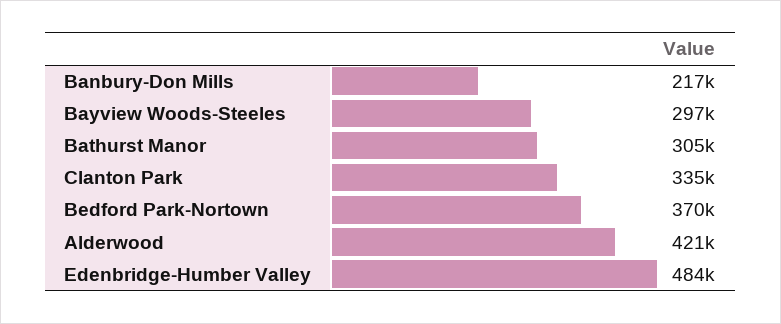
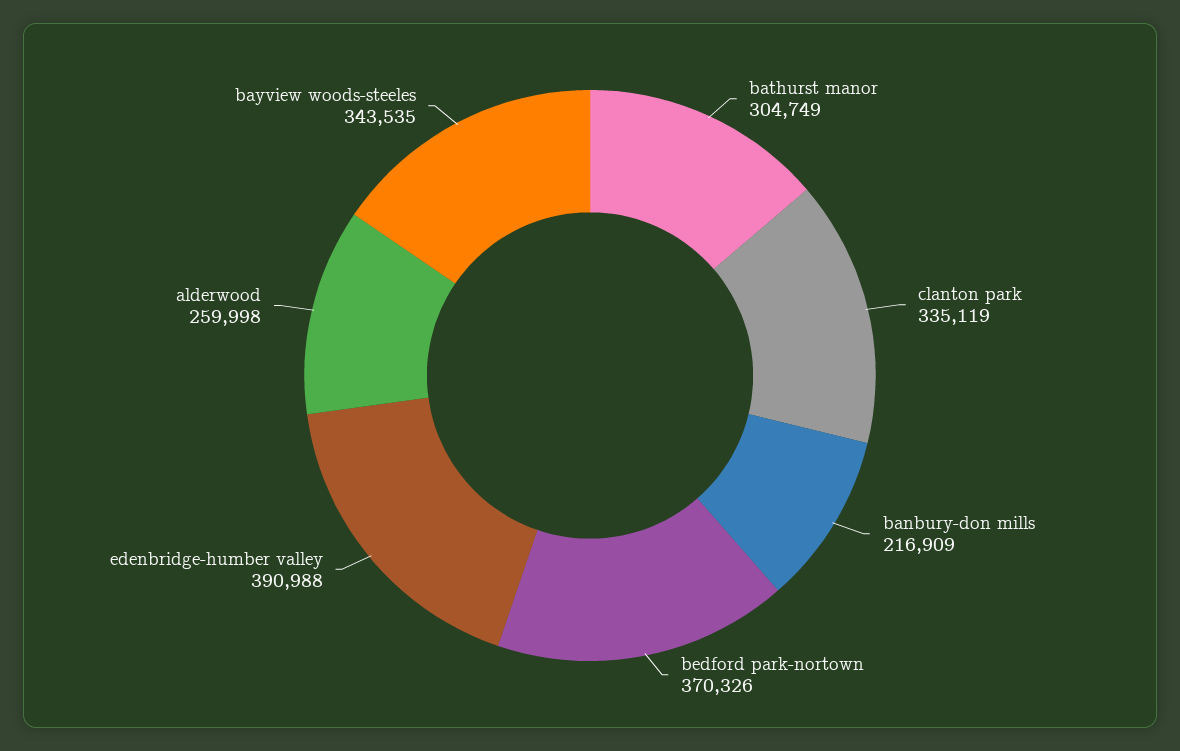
  {
    "Banbury-Don Mills": 216909,
-   "Bayview Woods-Steeles": 297000,
+   "Bayview Woods-Steeles": 343535,
    "Bathurst Manor": 304749,
    "Clanton Park": 335119,
    "Bedford Park-Nortown": 370326,
-   "Alderwood": 421000,
+   "Alderwood": 259998,
-   "Edenbridge-Humber Valley": 484000
+   "Edenbridge-Humber Valley": 390988
  }

